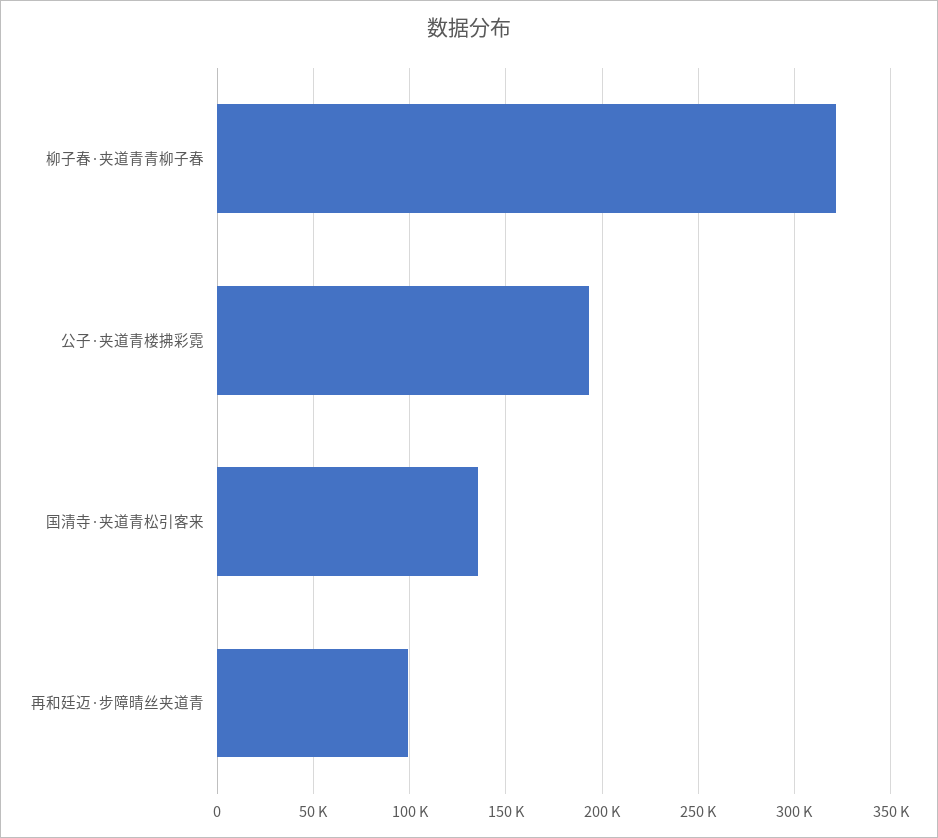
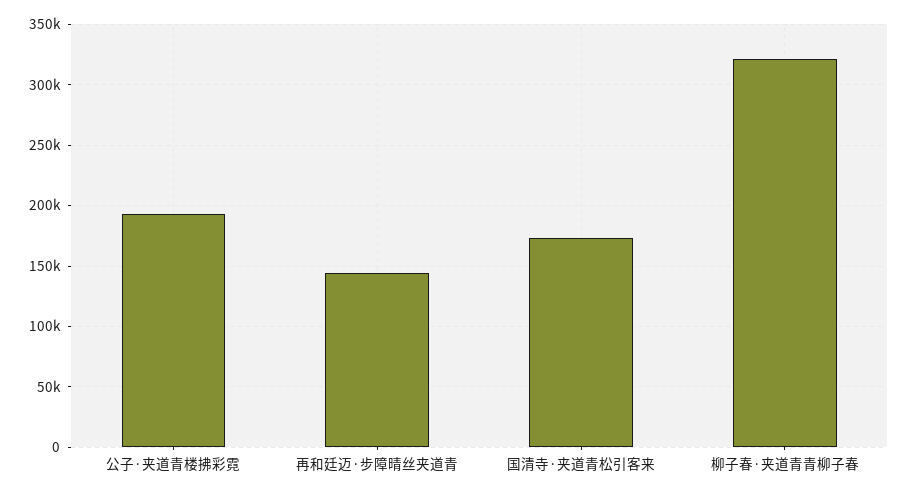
  {
    "柳子春·夹道青青柳子春": 320000,
    "公子·夹道青楼拂彩霓": 195000,
-   "国清寺·夹道青松引客来": 135000,
+   "国清寺·夹道青松引客来": 175000,
-   "再和廷迈·步障晴丝夹道青": 100000
+   "再和廷迈·步障晴丝夹道青": 145000
  }

